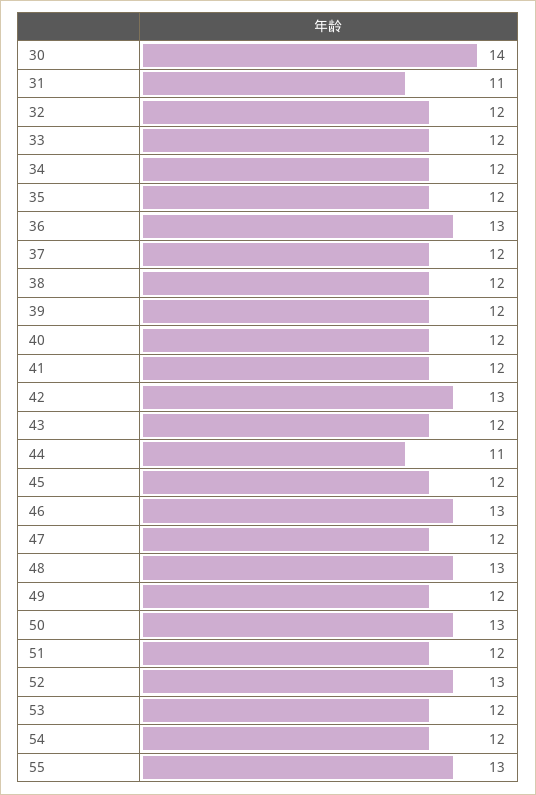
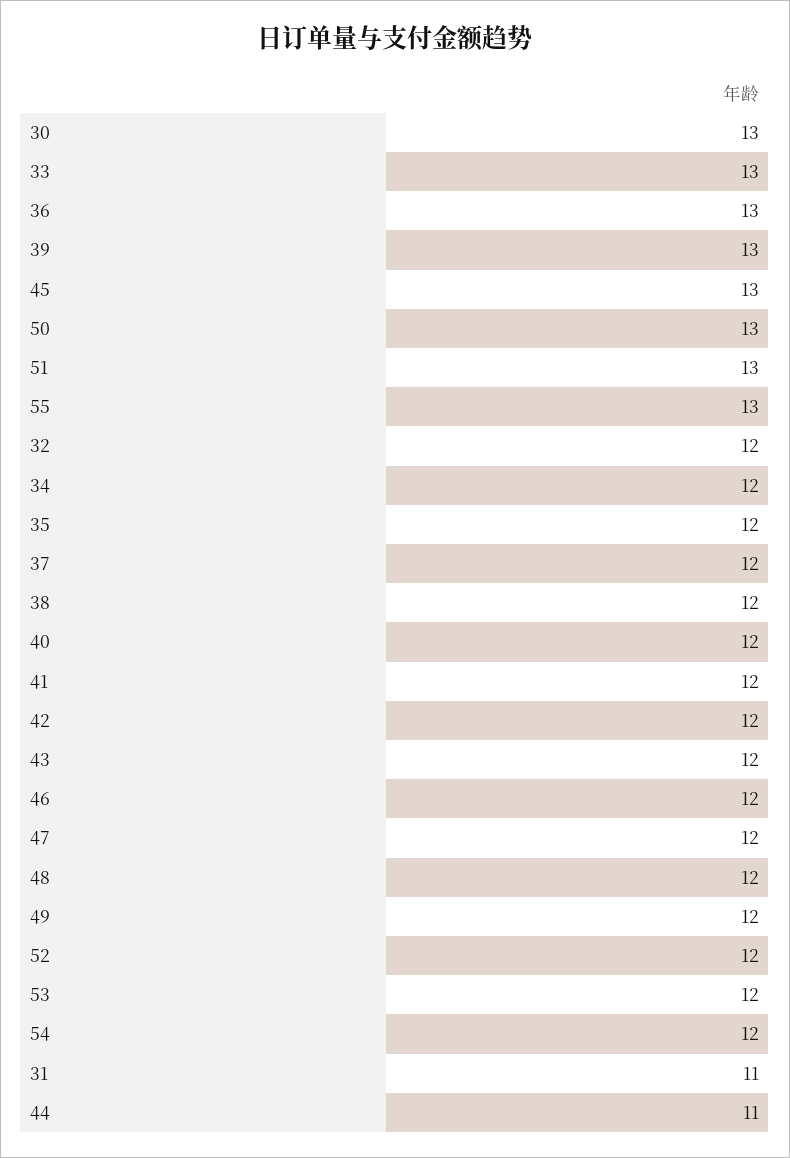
  {
-   "30": 14,
+   "30": 13,
    "31": 11,
    "32": 12,
-   "33": 12,
+   "33": 13,
    "34": 12,
    "35": 12,
    "36": 13,
    "37": 12,
    "38": 12,
-   "39": 12,
+   "39": 13,
    "40": 12,
    "41": 12,
-   "42": 13,
+   "42": 12,
    "43": 12,
    "44": 11,
-   "45": 12,
+   "45": 13,
-   "46": 13,
+   "46": 12,
    "47": 12,
-   "48": 13,
+   "48": 12,
    "49": 12,
    "50": 13,
-   "51": 12,
+   "51": 13,
-   "52": 13,
+   "52": 12,
    "53": 12,
    "54": 12,
    "55": 13
  }

